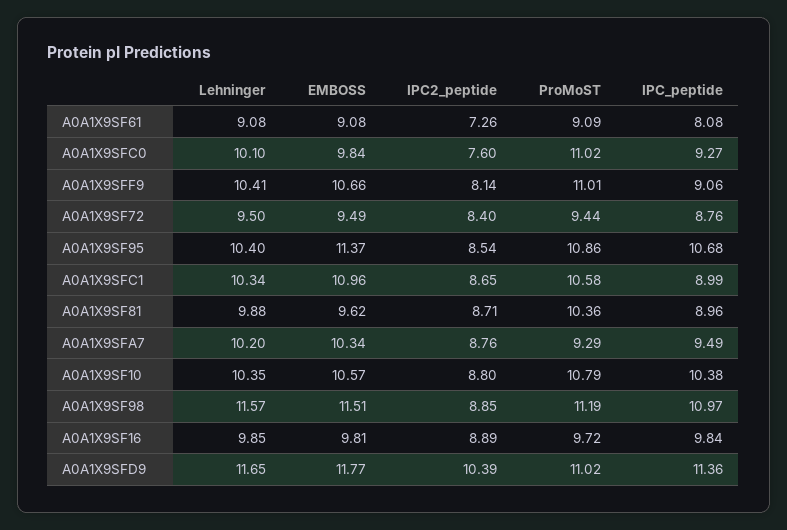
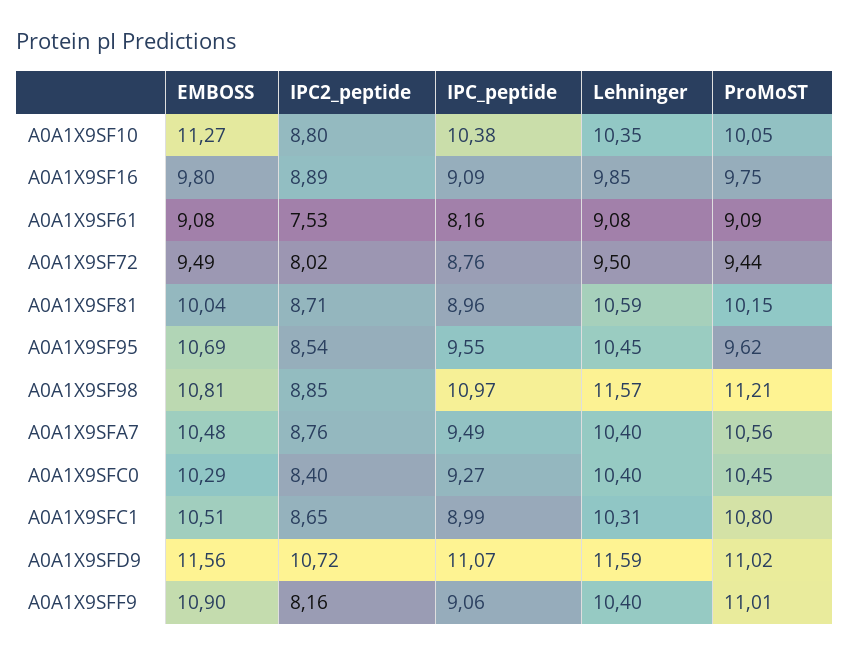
  {
    "Lehninger": {
      "A0A1X9SF61": 9.08,
-     "A0A1X9SFC0": 10.1,
+     "A0A1X9SFC0": 10.4,
-     "A0A1X9SFF9": 10.41,
+     "A0A1X9SFF9": 10.4,
      "A0A1X9SF72": 9.5,
-     "A0A1X9SF95": 10.4,
+     "A0A1X9SF95": 10.45,
-     "A0A1X9SFC1": 10.34,
+     "A0A1X9SFC1": 10.31,
-     "A0A1X9SF81": 9.88,
+     "A0A1X9SF81": 10.59,
-     "A0A1X9SFA7": 10.2,
+     "A0A1X9SFA7": 10.4,
      "A0A1X9SF10": 10.35,
      "A0A1X9SF98": 11.57,
      "A0A1X9SF16": 9.85,
-     "A0A1X9SFD9": 11.65
+     "A0A1X9SFD9": 11.59
    },
    "EMBOSS": {
      "A0A1X9SF61": 9.08,
-     "A0A1X9SFC0": 9.84,
+     "A0A1X9SFC0": 10.29,
-     "A0A1X9SFF9": 10.66,
+     "A0A1X9SFF9": 10.9,
      "A0A1X9SF72": 9.49,
-     "A0A1X9SF95": 11.37,
+     "A0A1X9SF95": 10.69,
-     "A0A1X9SFC1": 10.96,
+     "A0A1X9SFC1": 10.51,
-     "A0A1X9SF81": 9.62,
+     "A0A1X9SF81": 10.04,
-     "A0A1X9SFA7": 10.34,
+     "A0A1X9SFA7": 10.48,
-     "A0A1X9SF10": 10.57,
+     "A0A1X9SF10": 11.27,
-     "A0A1X9SF98": 11.51,
+     "A0A1X9SF98": 10.81,
-     "A0A1X9SF16": 9.81,
+     "A0A1X9SF16": 9.8,
-     "A0A1X9SFD9": 11.77
+     "A0A1X9SFD9": 11.56
    },
    "IPC2_peptide": {
-     "A0A1X9SF61": 7.26,
+     "A0A1X9SF61": 7.53,
-     "A0A1X9SFC0": 7.6,
+     "A0A1X9SFC0": 8.4,
-     "A0A1X9SFF9": 8.14,
+     "A0A1X9SFF9": 8.16,
-     "A0A1X9SF72": 8.4,
+     "A0A1X9SF72": 8.02,
      "A0A1X9SF95": 8.54,
      "A0A1X9SFC1": 8.65,
      "A0A1X9SF81": 8.71,
      "A0A1X9SFA7": 8.76,
      "A0A1X9SF10": 8.8,
      "A0A1X9SF98": 8.85,
      "A0A1X9SF16": 8.89,
-     "A0A1X9SFD9": 10.39
+     "A0A1X9SFD9": 10.72
    },
    "ProMoST": {
      "A0A1X9SF61": 9.09,
-     "A0A1X9SFC0": 11.02,
+     "A0A1X9SFC0": 10.45,
      "A0A1X9SFF9": 11.01,
      "A0A1X9SF72": 9.44,
-     "A0A1X9SF95": 10.86,
+     "A0A1X9SF95": 9.62,
-     "A0A1X9SFC1": 10.58,
+     "A0A1X9SFC1": 10.8,
-     "A0A1X9SF81": 10.36,
+     "A0A1X9SF81": 10.15,
-     "A0A1X9SFA7": 9.29,
+     "A0A1X9SFA7": 10.56,
-     "A0A1X9SF10": 10.79,
+     "A0A1X9SF10": 10.05,
-     "A0A1X9SF98": 11.19,
+     "A0A1X9SF98": 11.21,
-     "A0A1X9SF16": 9.72,
+     "A0A1X9SF16": 9.75,
      "A0A1X9SFD9": 11.02
    },
    "IPC_peptide": {
-     "A0A1X9SF61": 8.08,
+     "A0A1X9SF61": 8.16,
      "A0A1X9SFC0": 9.27,
      "A0A1X9SFF9": 9.06,
      "A0A1X9SF72": 8.76,
-     "A0A1X9SF95": 10.68,
+     "A0A1X9SF95": 9.55,
      "A0A1X9SFC1": 8.99,
      "A0A1X9SF81": 8.96,
      "A0A1X9SFA7": 9.49,
      "A0A1X9SF10": 10.38,
      "A0A1X9SF98": 10.97,
-     "A0A1X9SF16": 9.84,
+     "A0A1X9SF16": 9.09,
-     "A0A1X9SFD9": 11.36
+     "A0A1X9SFD9": 11.07
    }
  }

